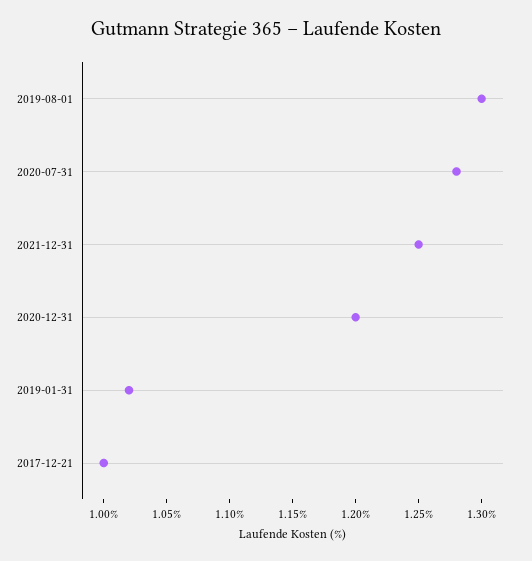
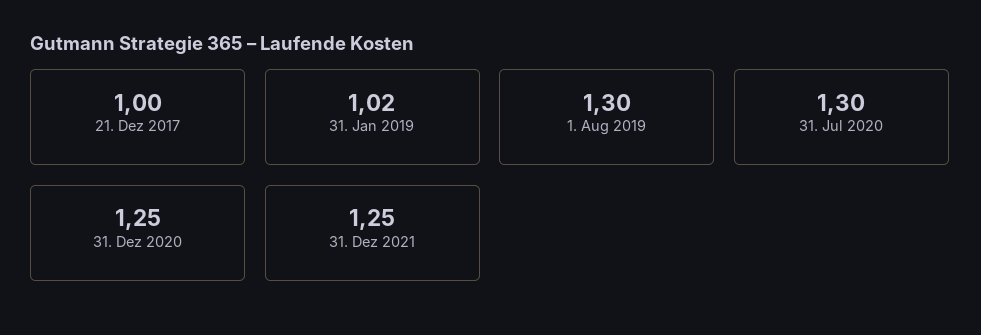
  {
    "2019-08-01": 1.3,
-   "2020-07-31": 1.28,
+   "2020-07-31": 1.3,
    "2021-12-31": 1.25,
-   "2020-12-31": 1.2,
+   "2020-12-31": 1.25,
    "2019-01-31": 1.02,
    "2017-12-21": 1
  }

